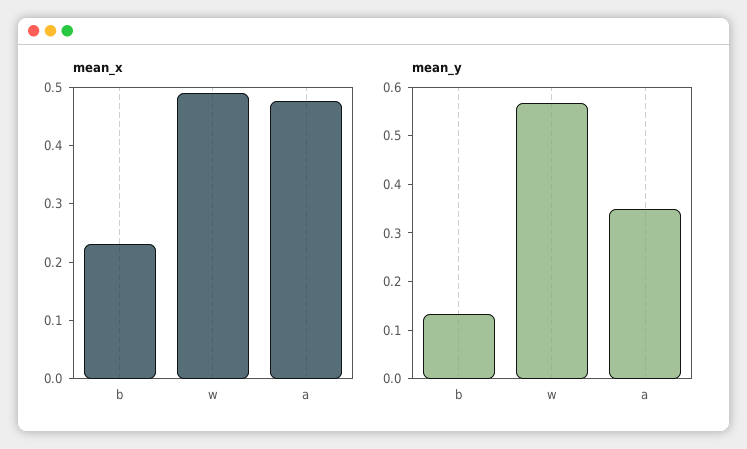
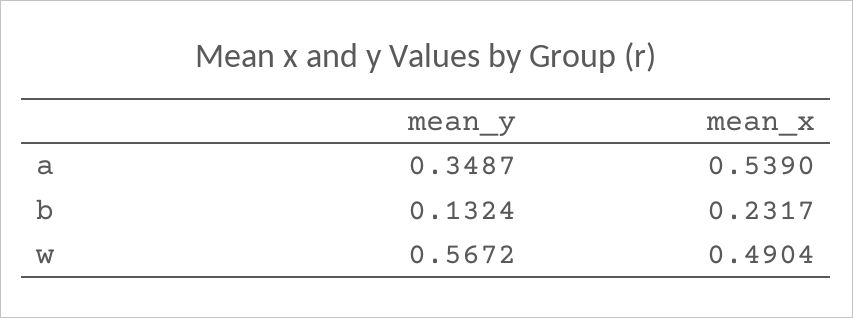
  {
    "mean_x": {
      "b": 0.2317,
      "w": 0.4904,
-     "a": 0.48
+     "a": 0.539
    },
    "mean_y": {
      "b": 0.1324,
      "w": 0.5672,
      "a": 0.3487
    }
  }

